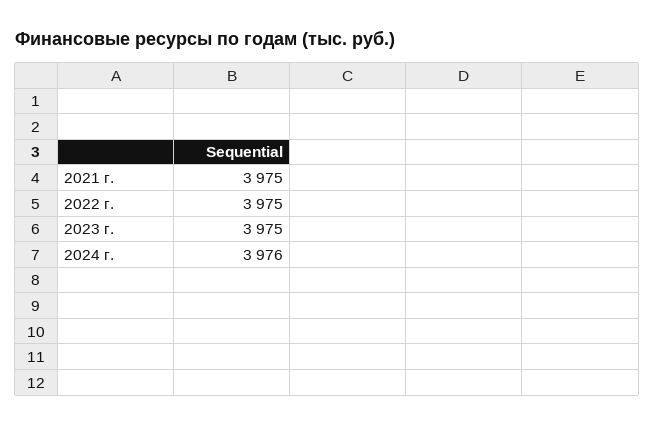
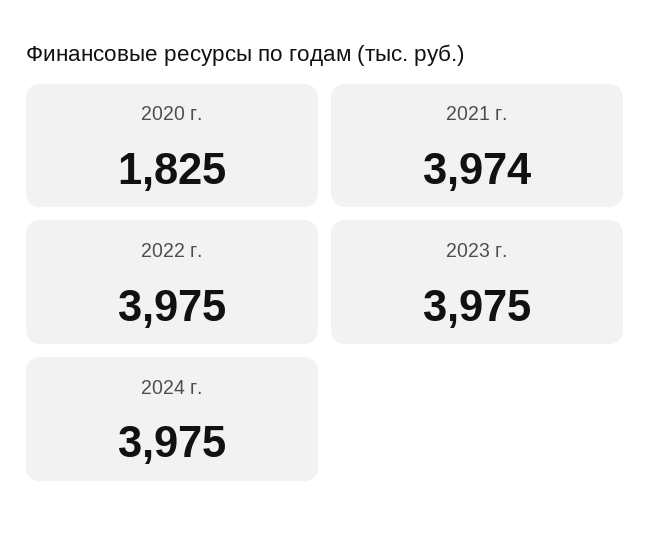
  {
-   "2021 г.": 3975,
+   "2021 г.": 3974,
    "2022 г.": 3975,
    "2023 г.": 3975,
-   "2024 г.": 3976
+   "2024 г.": 3975,
+   "2020 г.": 1825
  }

